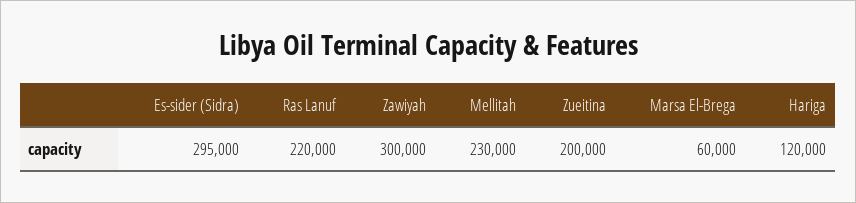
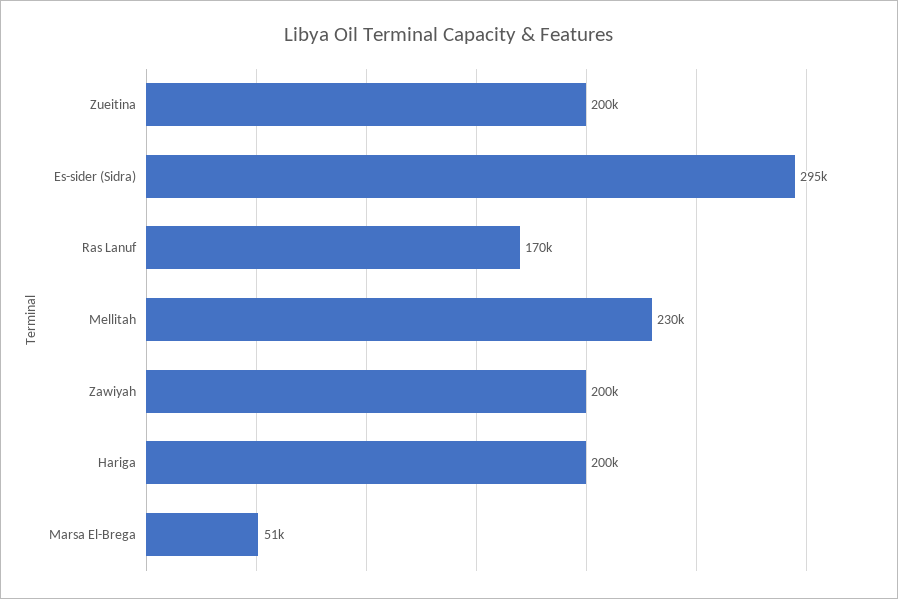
  {
    "Es-sider (Sidra)": 295000,
-   "Ras Lanuf": 220000,
+   "Ras Lanuf": 170000,
-   "Zawiyah": 300000,
+   "Zawiyah": 200000,
    "Mellitah": 230000,
    "Zueitina": 200000,
-   "Marsa El-Brega": 60000,
+   "Marsa El-Brega": 51000,
-   "Hariga": 120000
+   "Hariga": 200000
  }

